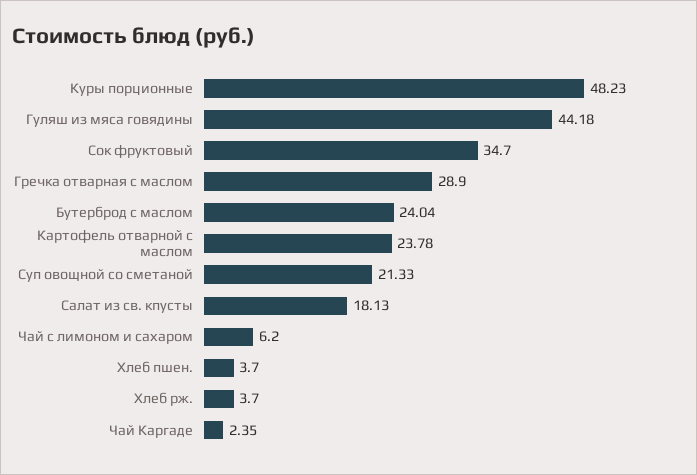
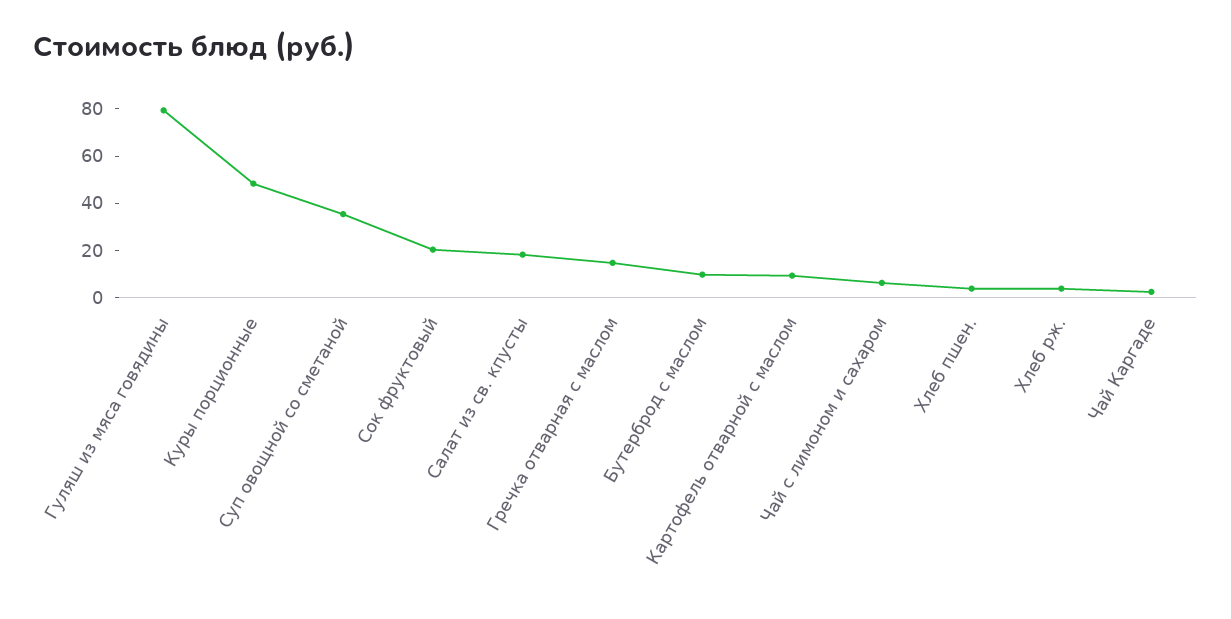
  {
    "Куры порционные": 48.23,
-   "Гуляш из мяса говядины": 44.18,
+   "Гуляш из мяса говядины": 80,
-   "Сок фруктовый": 34.7,
+   "Сок фруктовый": 20,
-   "Гречка отварная с маслом": 28.9,
+   "Гречка отварная с маслом": 15,
-   "Бутерброд с маслом": 24.04,
+   "Бутерброд с маслом": 10,
-   "Картофель отварной с маслом": 23.78,
+   "Картофель отварной с маслом": 10,
-   "Суп овощной со сметаной": 21.33,
+   "Суп овощной со сметаной": 35,
    "Салат из св. кпусты": 18.13,
    "Чай с лимоном и сахаром": 6.2,
    "Хлеб пшен.": 3.7,
    "Хлеб рж.": 3.7,
    "Чай Каргаде": 2.35
  }

